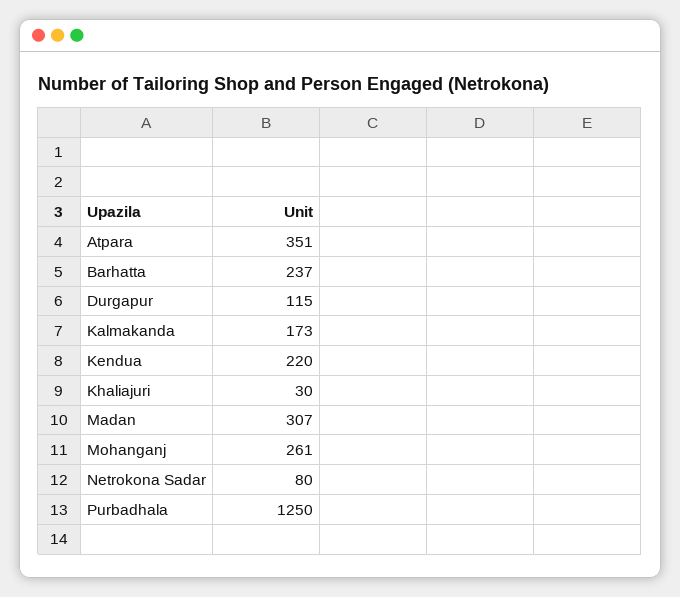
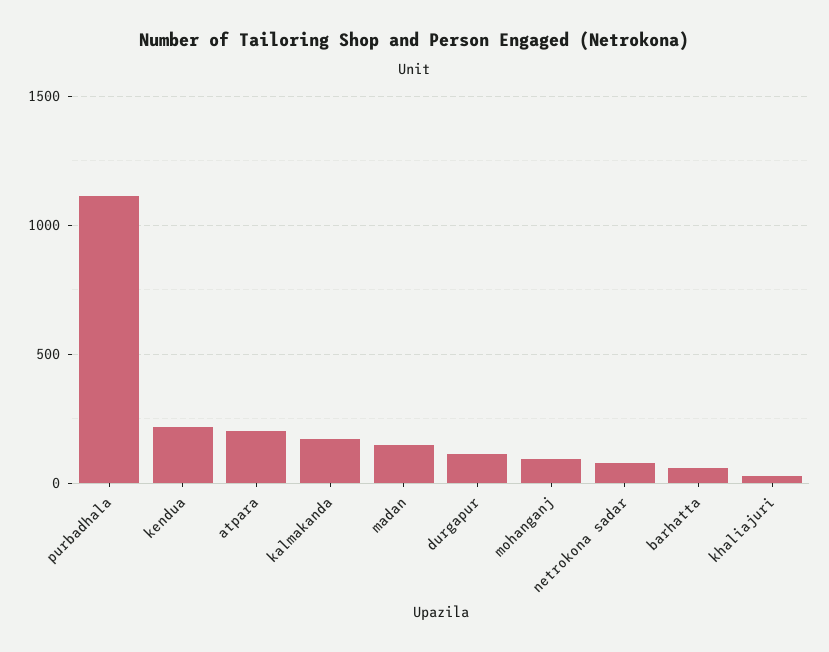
  {
-   "Atpara": 351,
+   "Atpara": 200,
-   "Barhatta": 237,
+   "Barhatta": 50,
    "Durgapur": 115,
    "Kalmakanda": 173,
    "Kendua": 220,
    "Khaliajuri": 30,
-   "Madan": 307,
+   "Madan": 150,
-   "Mohanganj": 261,
+   "Mohanganj": 100,
    "Netrokona Sadar": 80,
-   "Purbadhala": 1250
+   "Purbadhala": 1100
  }

